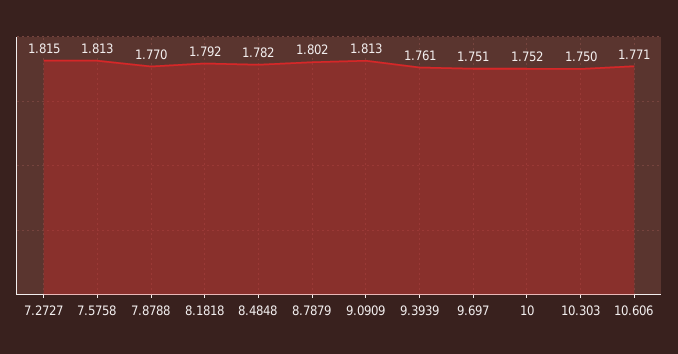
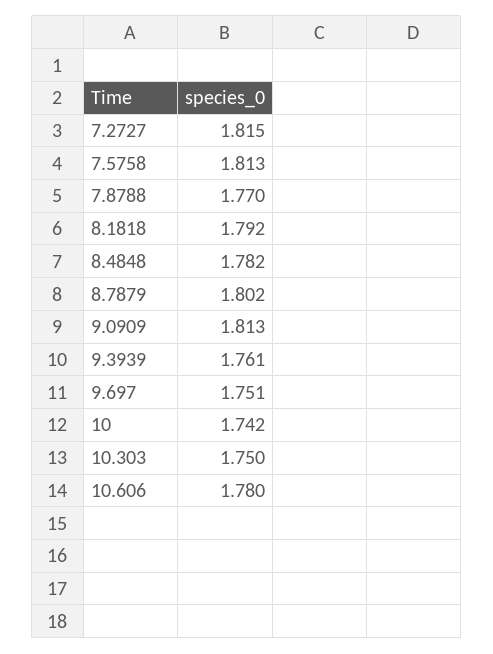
  {
    "7.2727": 1.815,
    "7.5758": 1.813,
    "7.8788": 1.77,
    "8.1818": 1.792,
    "8.4848": 1.782,
    "8.7879": 1.802,
    "9.0909": 1.813,
    "9.3939": 1.761,
    "9.697": 1.751,
-   "10": 1.752,
+   "10": 1.742,
    "10.303": 1.75,
-   "10.606": 1.771
+   "10.606": 1.78
  }

